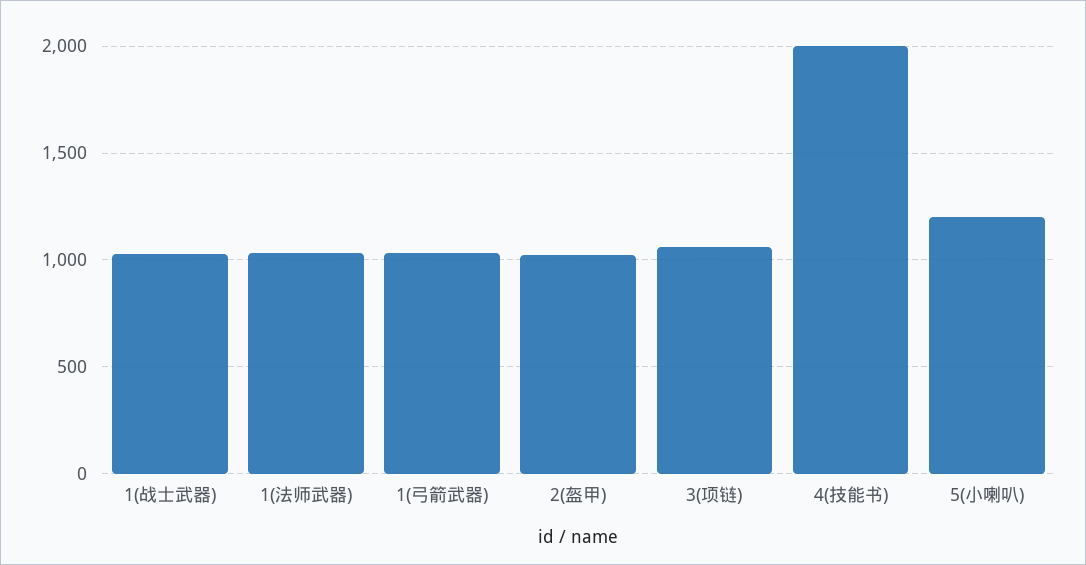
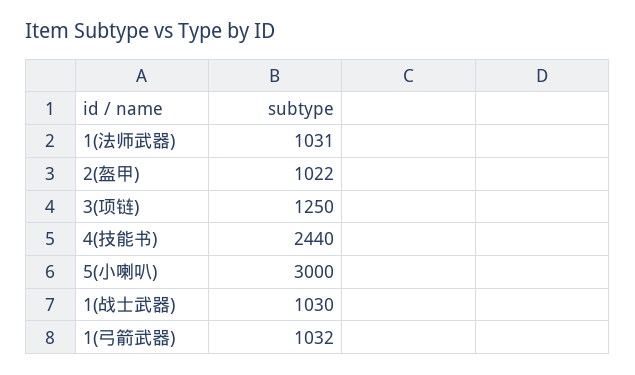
  {
    "1(战士武器)": 1030,
    "1(法师武器)": 1031,
    "1(弓箭武器)": 1032,
    "2(盔甲)": 1022,
-   "3(项链)": 1050,
+   "3(项链)": 1250,
-   "4(技能书)": 2000,
+   "4(技能书)": 2440,
-   "5(小喇叭)": 1200
+   "5(小喇叭)": 3000
  }

